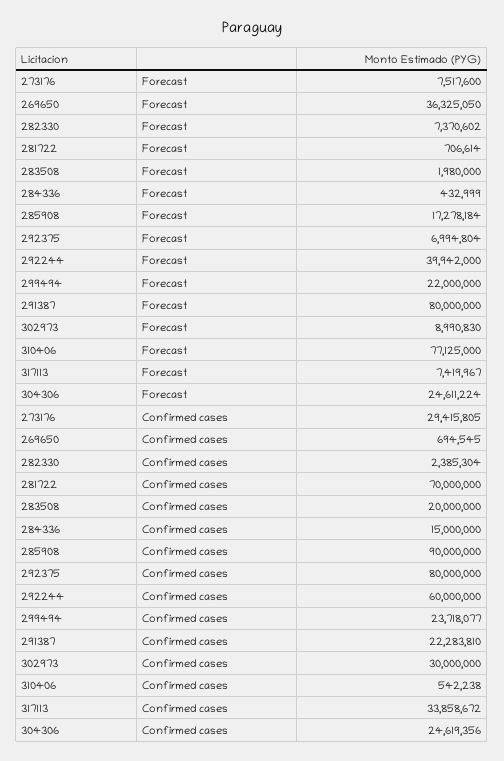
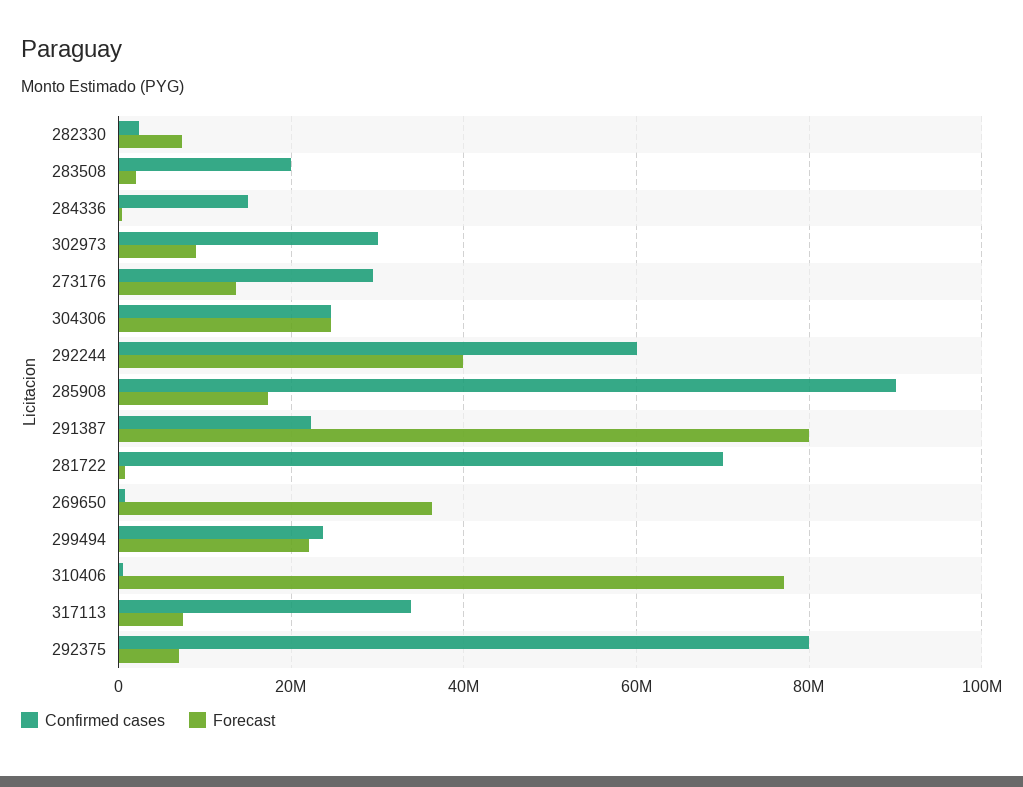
  {
    "Forecast": {
-     "273176": 7517600,
+     "273176": 14000000,
      "269650": 36325050,
      "282330": 7370602,
      "281722": 706614,
      "283508": 1980000,
      "284336": 432999,
      "285908": 17278184,
      "292375": 6994804,
      "292244": 39942000,
      "299494": 22000000,
      "291387": 80000000,
      "302973": 8990830,
      "310406": 77125000,
      "317113": 7419967,
      "304306": 24611224
    },
    "Confirmed cases": {
      "273176": 29415805,
      "269650": 694545,
      "282330": 2385304,
      "281722": 70000000,
      "283508": 20000000,
      "284336": 15000000,
      "285908": 90000000,
      "292375": 80000000,
      "292244": 60000000,
      "299494": 23718077,
      "291387": 22283810,
      "302973": 30000000,
      "310406": 542238,
      "317113": 33858672,
      "304306": 24619356
    }
  }

